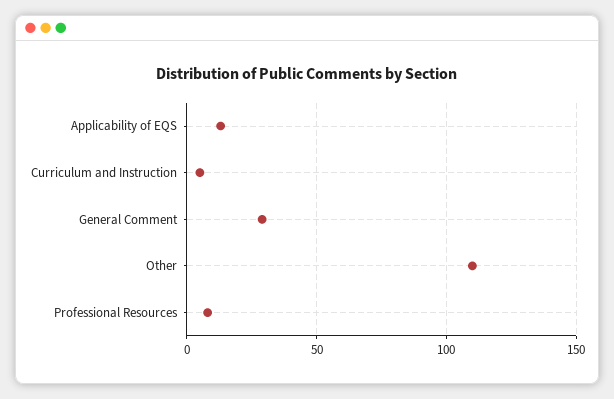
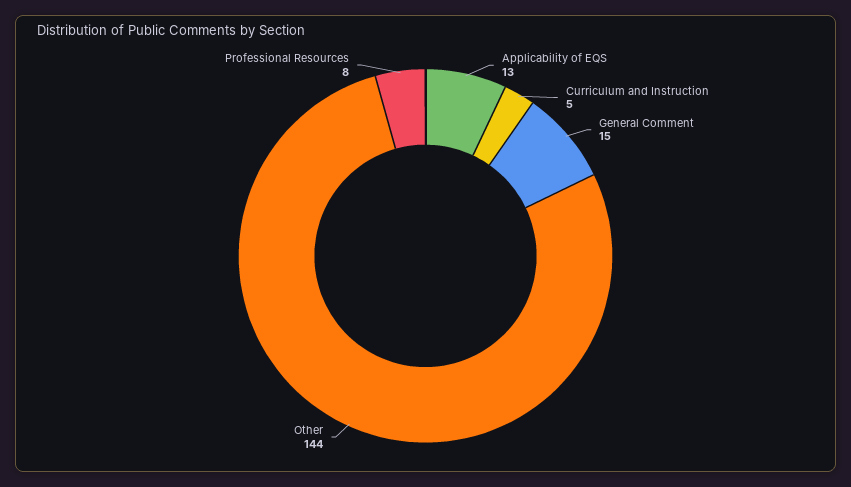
  {
    "Applicability of EQS": 13,
    "Curriculum and Instruction": 5,
-   "General Comment": 30,
+   "General Comment": 15,
-   "Other": 110,
+   "Other": 144,
    "Professional Resources": 8
  }

